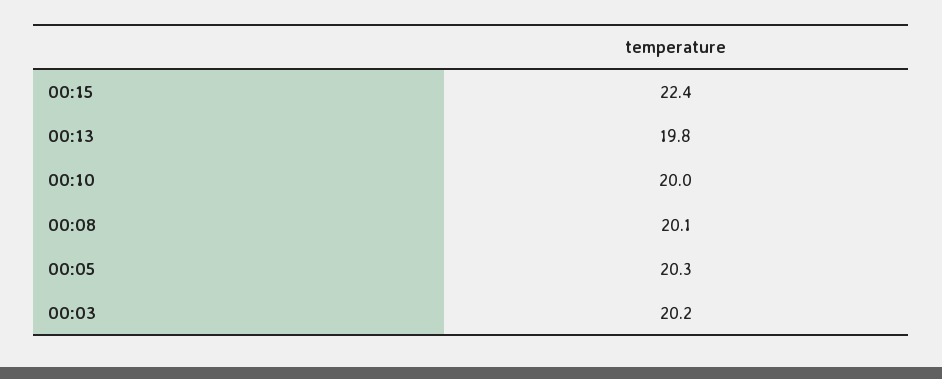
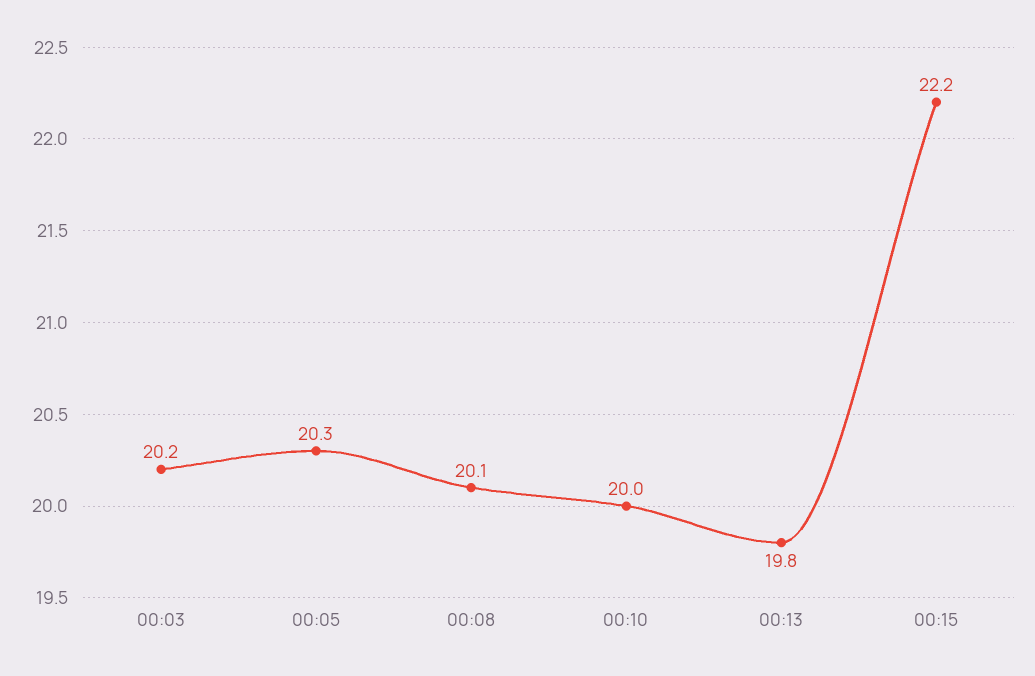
  {
-   "00:15": 22.4,
+   "00:15": 22.2,
    "00:13": 19.8,
    "00:10": 20,
    "00:08": 20.1,
    "00:05": 20.3,
    "00:03": 20.2
  }

